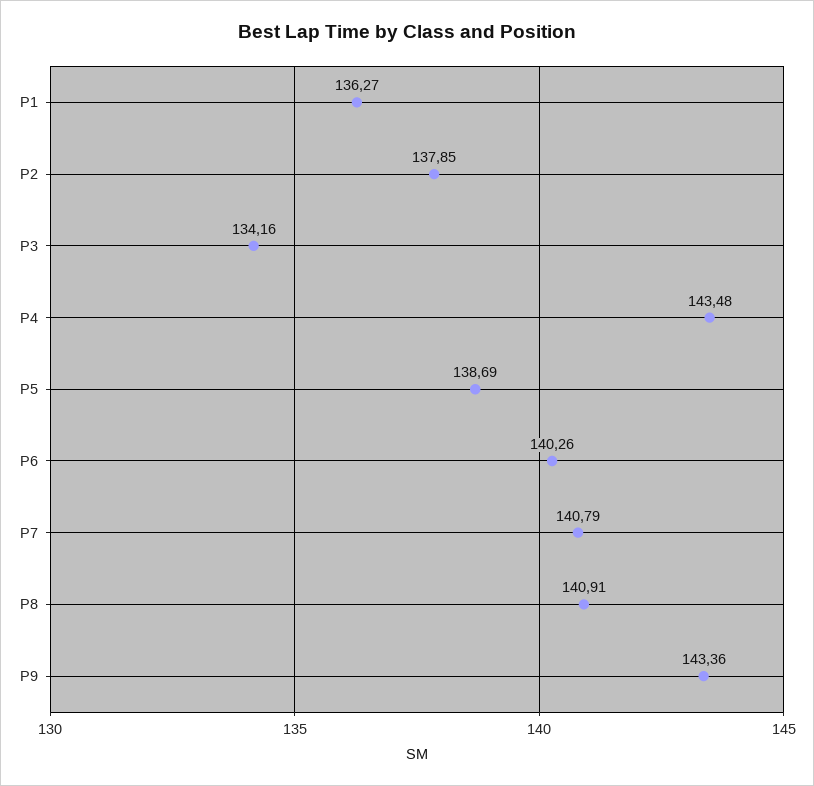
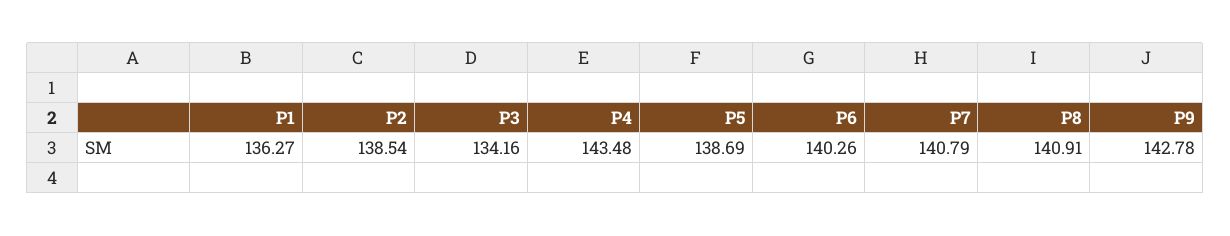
  {
    "P1": 136.27,
-   "P2": 137.85,
+   "P2": 138.54,
    "P3": 134.16,
    "P4": 143.48,
    "P5": 138.69,
    "P6": 140.26,
    "P7": 140.79,
    "P8": 140.91,
-   "P9": 143.36
+   "P9": 142.78
  }

